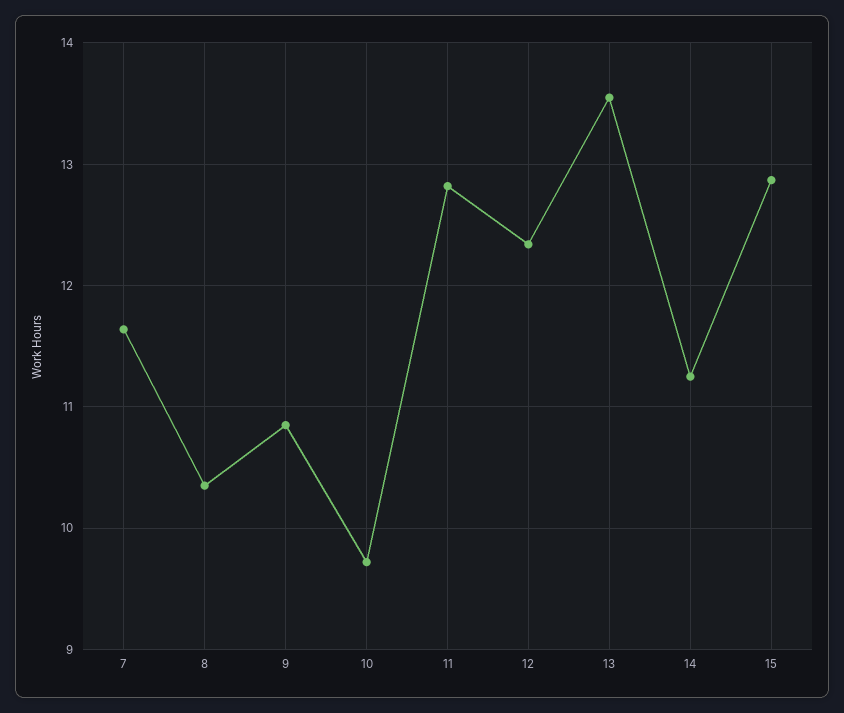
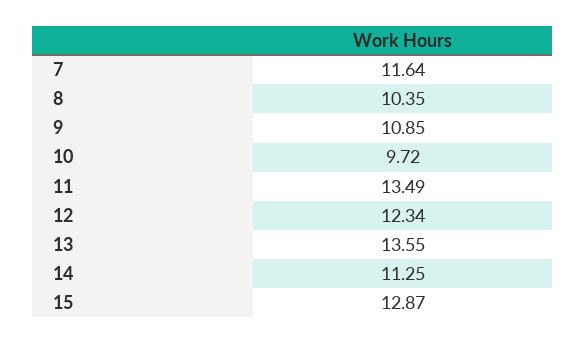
  {
    "7": 11.64,
    "8": 10.35,
    "9": 10.85,
    "10": 9.72,
-   "11": 12.8,
+   "11": 13.49,
    "12": 12.34,
    "13": 13.55,
    "14": 11.25,
    "15": 12.87
  }

